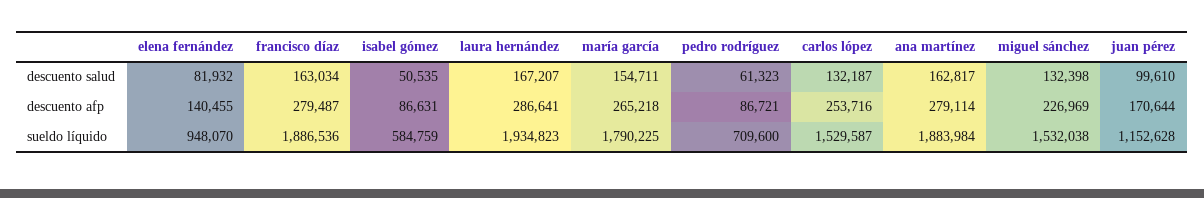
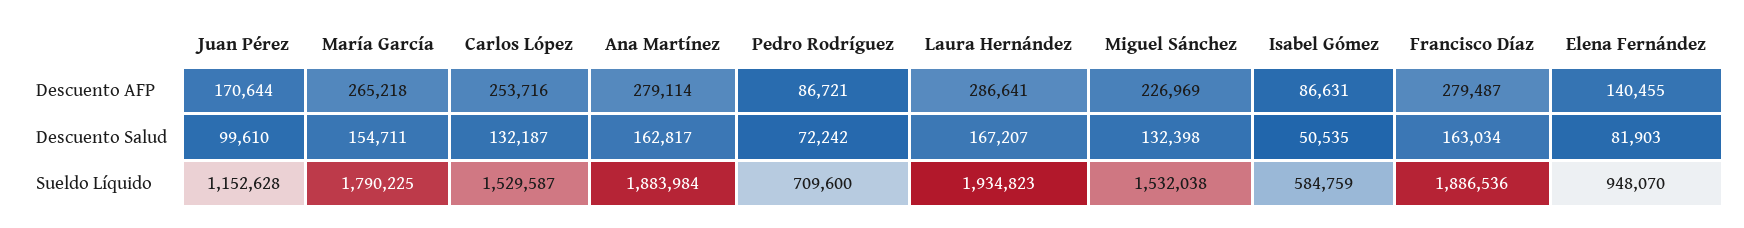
  {
    "elena fernández": {
-     "descuento salud": 81932,
+     "descuento salud": 81903,
      "descuento afp": 140455,
      "sueldo líquido": 948070
    },
    "francisco díaz": {
      "descuento salud": 163034,
      "descuento afp": 279487,
      "sueldo líquido": 1886536
    },
    "isabel gómez": {
      "descuento salud": 50535,
      "descuento afp": 86631,
      "sueldo líquido": 584759
    },
    "laura hernández": {
      "descuento salud": 167207,
      "descuento afp": 286641,
      "sueldo líquido": 1934823
    },
    "maría garcía": {
      "descuento salud": 154711,
      "descuento afp": 265218,
      "sueldo líquido": 1790225
    },
    "pedro rodríguez": {
-     "descuento salud": 61323,
+     "descuento salud": 72242,
      "descuento afp": 86721,
      "sueldo líquido": 709600
    },
    "carlos lópez": {
      "descuento salud": 132187,
      "descuento afp": 253716,
      "sueldo líquido": 1529587
    },
    "ana martínez": {
      "descuento salud": 162817,
      "descuento afp": 279114,
      "sueldo líquido": 1883984
    },
    "miguel sánchez": {
      "descuento salud": 132398,
      "descuento afp": 226969,
      "sueldo líquido": 1532038
    },
    "juan pérez": {
      "descuento salud": 99610,
      "descuento afp": 170644,
      "sueldo líquido": 1152628
    }
  }

